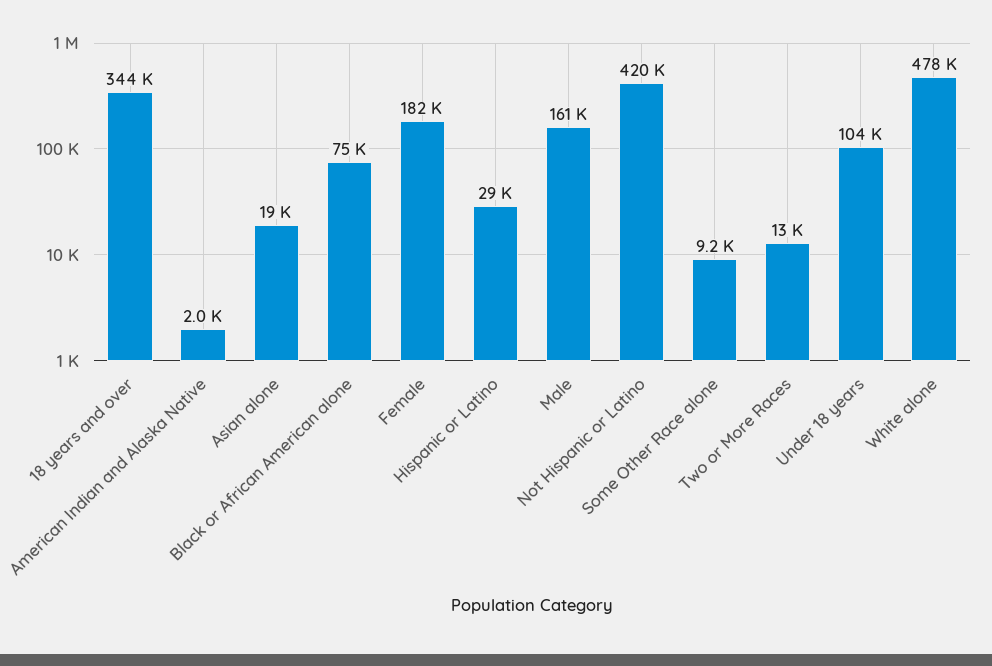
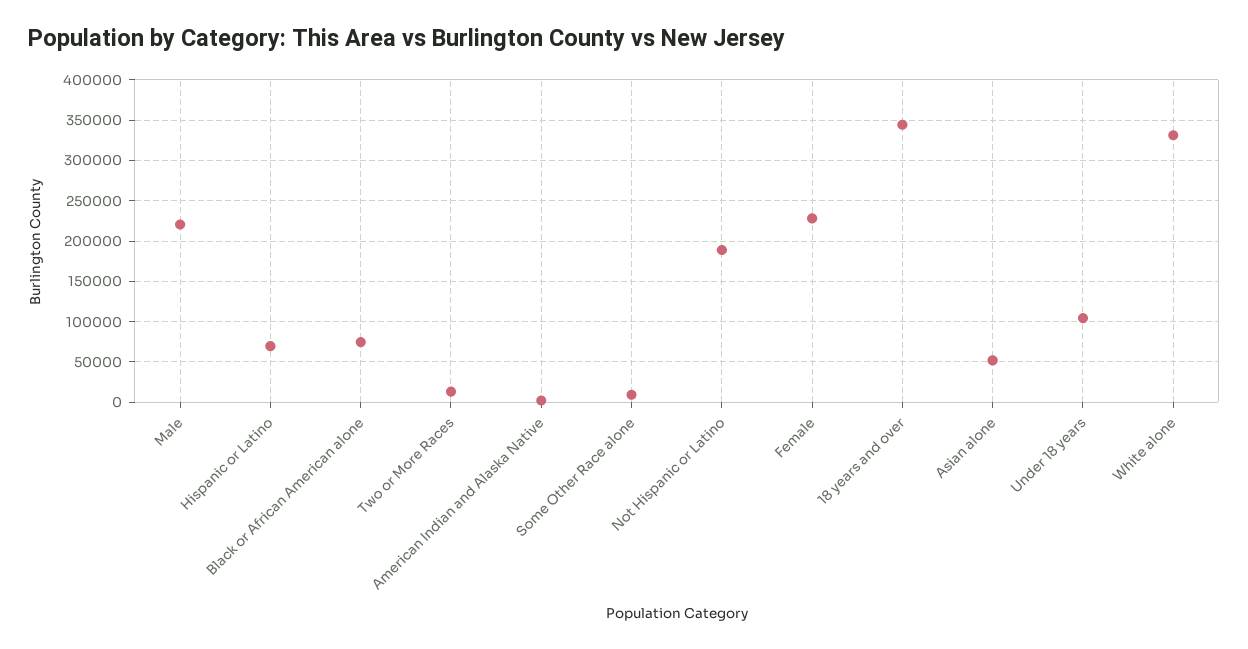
  {
    "18 years and over": 344000,
    "American Indian and Alaska Native": 2000,
-   "Asian alone": 19000,
+   "Asian alone": 50000,
    "Black or African American alone": 75000,
-   "Female": 182000,
+   "Female": 230000,
-   "Hispanic or Latino": 29000,
+   "Hispanic or Latino": 70000,
-   "Male": 161000,
+   "Male": 220000,
-   "Not Hispanic or Latino": 420000,
+   "Not Hispanic or Latino": 190000,
    "Some Other Race alone": 9200,
    "Two or More Races": 13000,
    "Under 18 years": 104000,
-   "White alone": 478000
+   "White alone": 330000
  }

